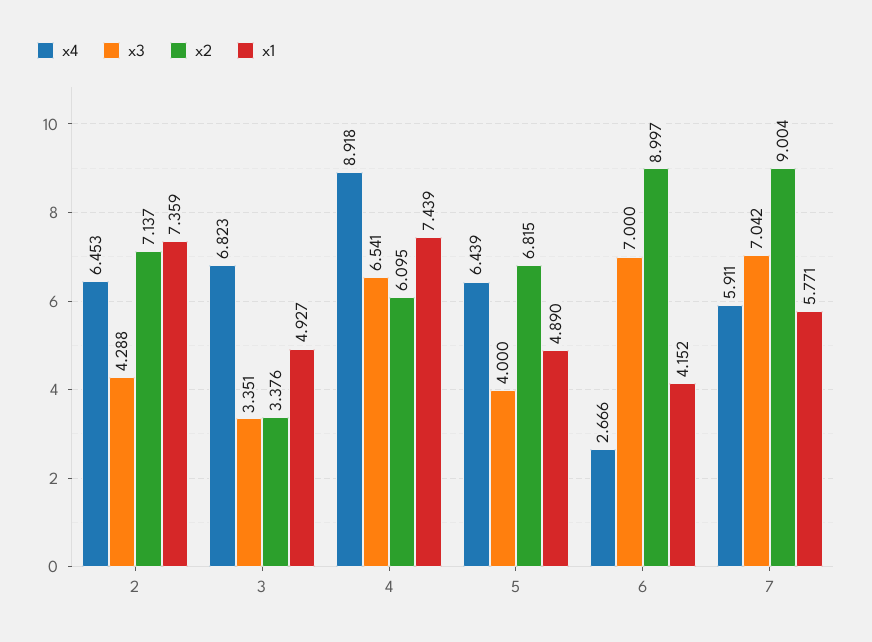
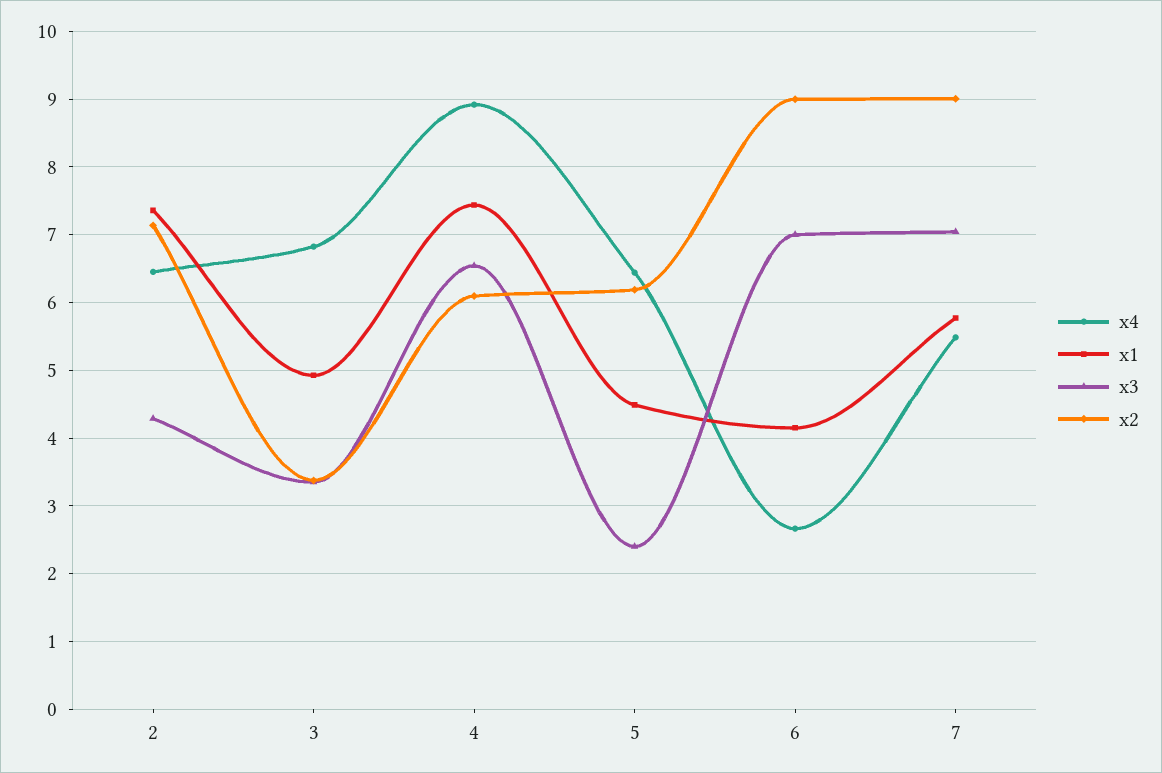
  {
    "x4": {
      "2": 6.453,
      "3": 6.823,
      "4": 8.918,
      "5": 6.439,
      "6": 2.666,
-     "7": 5.911
+     "7": 5.5
    },
    "x3": {
      "2": 4.288,
      "3": 3.351,
      "4": 6.541,
-     "5": 4,
+     "5": 2.4,
      "6": 7,
      "7": 7.042
    },
    "x2": {
      "2": 7.137,
      "3": 3.376,
      "4": 6.095,
-     "5": 6.815,
+     "5": 6.2,
      "6": 8.997,
      "7": 9.004
    },
    "x1": {
      "2": 7.359,
      "3": 4.927,
      "4": 7.439,
-     "5": 4.89,
+     "5": 4.5,
      "6": 4.152,
      "7": 5.771
    }
  }

